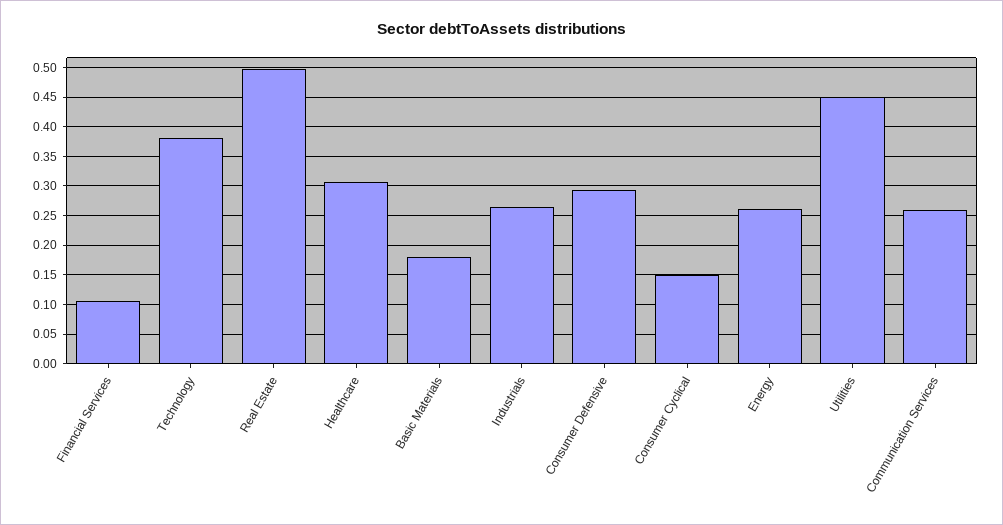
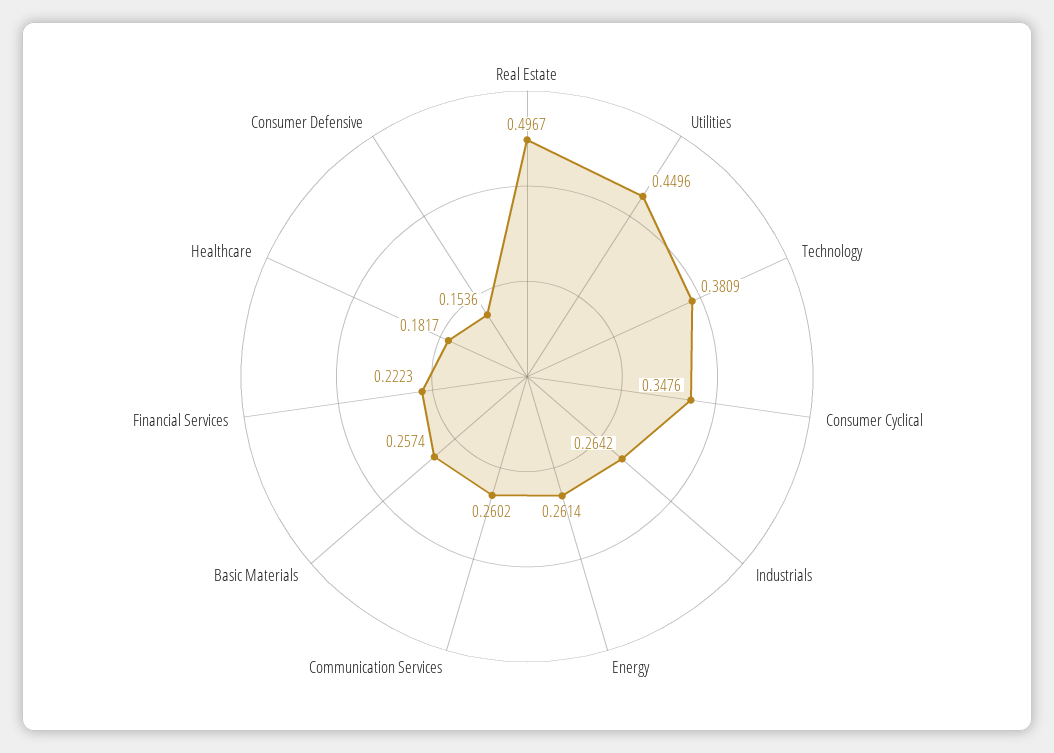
  {
-   "Financial Services": 0.1,
+   "Financial Services": 0.2223,
    "Technology": 0.3809,
    "Real Estate": 0.4967,
-   "Healthcare": 0.3,
+   "Healthcare": 0.1817,
-   "Basic Materials": 0.175,
+   "Basic Materials": 0.2574,
    "Industrials": 0.2642,
-   "Consumer Defensive": 0.3,
+   "Consumer Defensive": 0.1536,
-   "Consumer Cyclical": 0.15,
+   "Consumer Cyclical": 0.3476,
    "Energy": 0.2614,
    "Utilities": 0.4496,
    "Communication Services": 0.2602
  }

